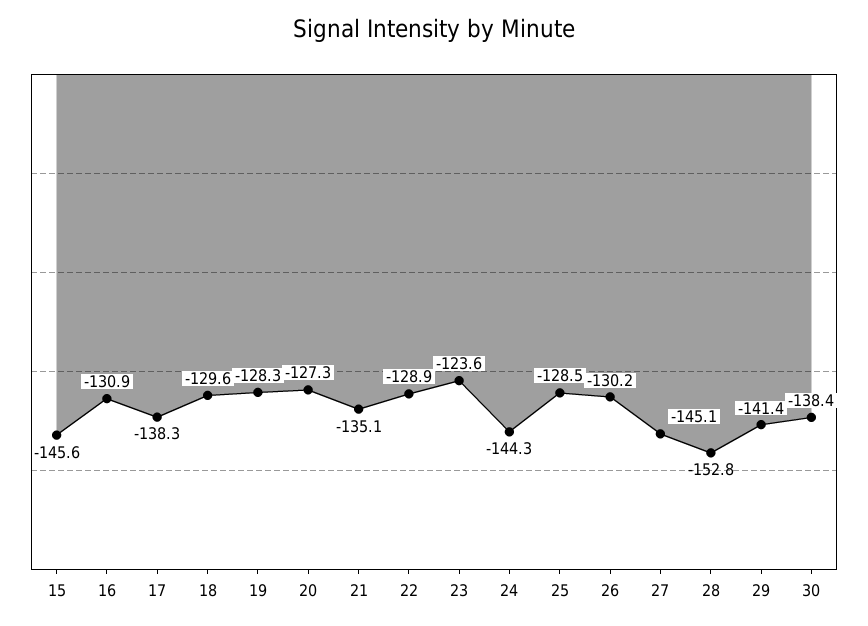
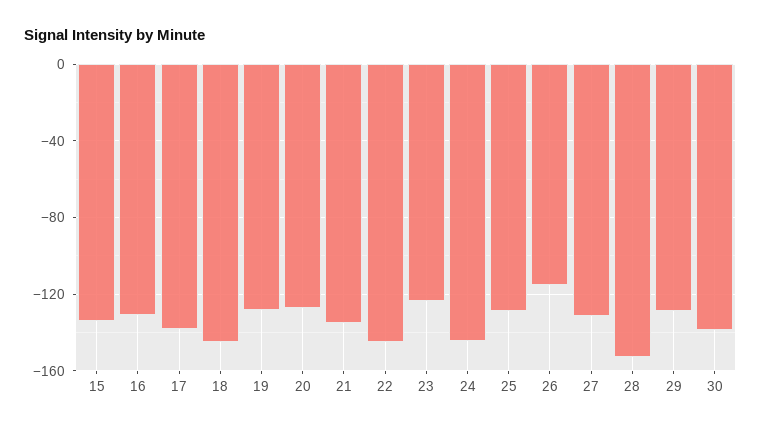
  {
-   "15": -145.6,
+   "15": -135,
    "16": -130.9,
    "17": -138.3,
-   "18": -129.6,
+   "18": -145,
    "19": -128.3,
    "20": -127.3,
    "21": -135.1,
-   "22": -128.9,
+   "22": -145,
    "23": -123.6,
    "24": -144.3,
    "25": -128.5,
-   "26": -130.2,
+   "26": -115,
-   "27": -145.1,
+   "27": -130,
    "28": -152.8,
-   "29": -141.4,
+   "29": -130,
    "30": -138.4
  }

